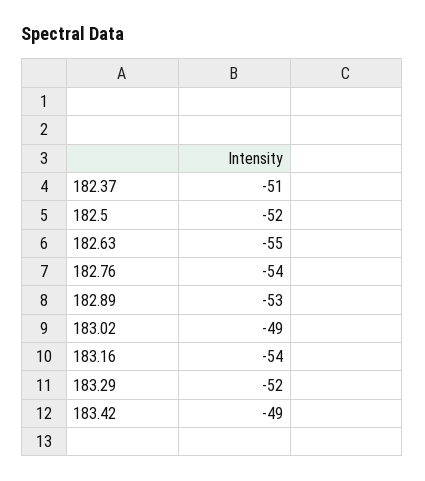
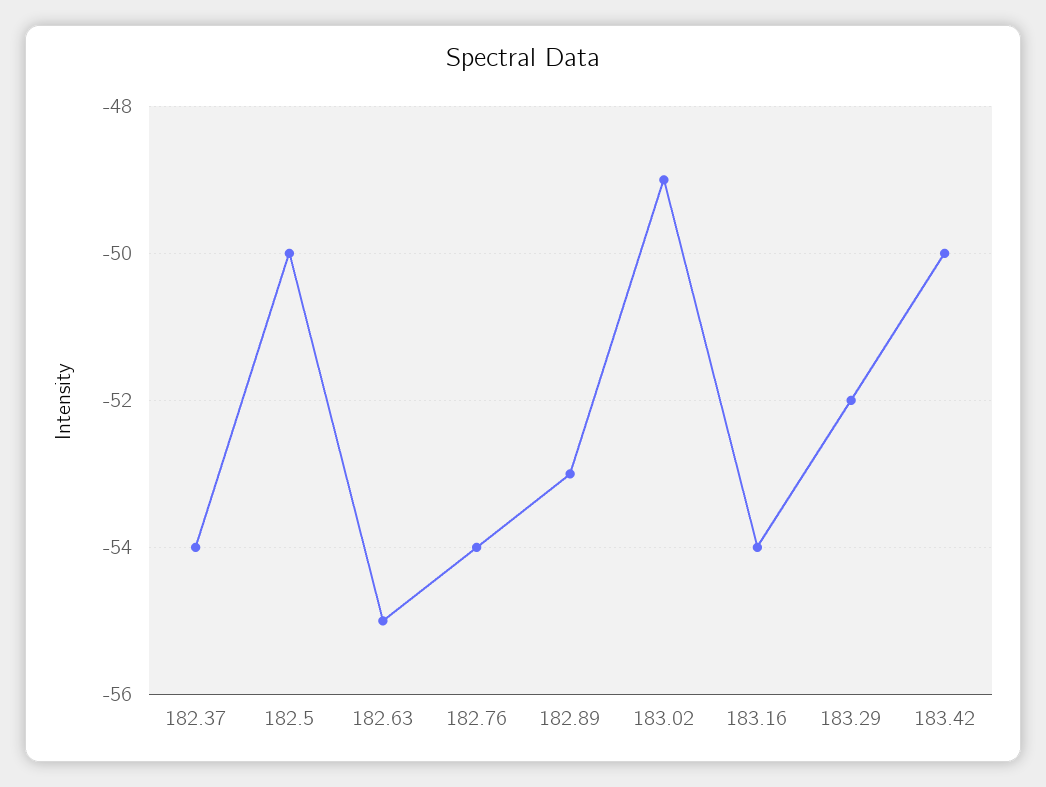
  {
-   "182.37": -51,
+   "182.37": -54,
-   "182.5": -52,
+   "182.5": -50,
    "182.63": -55,
    "182.76": -54,
    "182.89": -53,
    "183.02": -49,
    "183.16": -54,
    "183.29": -52,
-   "183.42": -49
+   "183.42": -50
  }

